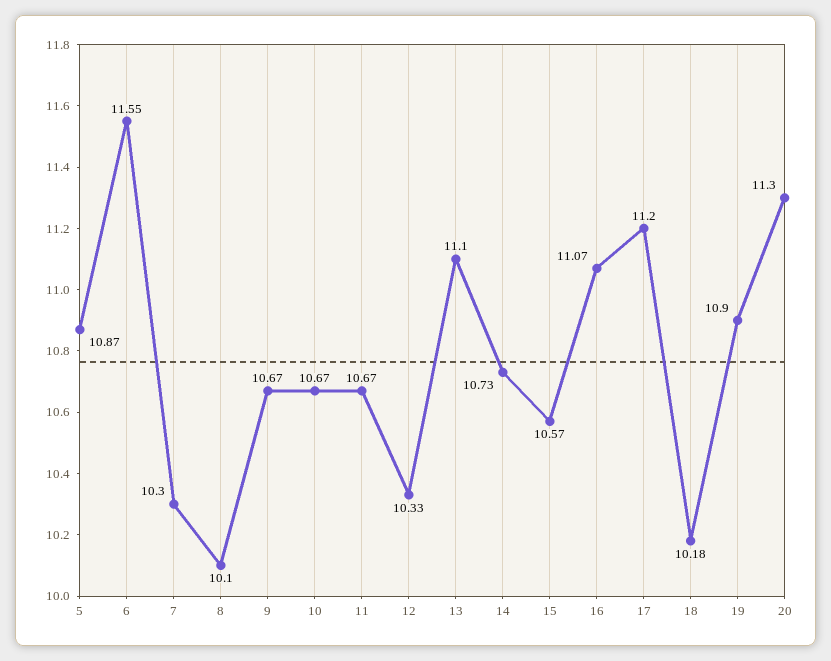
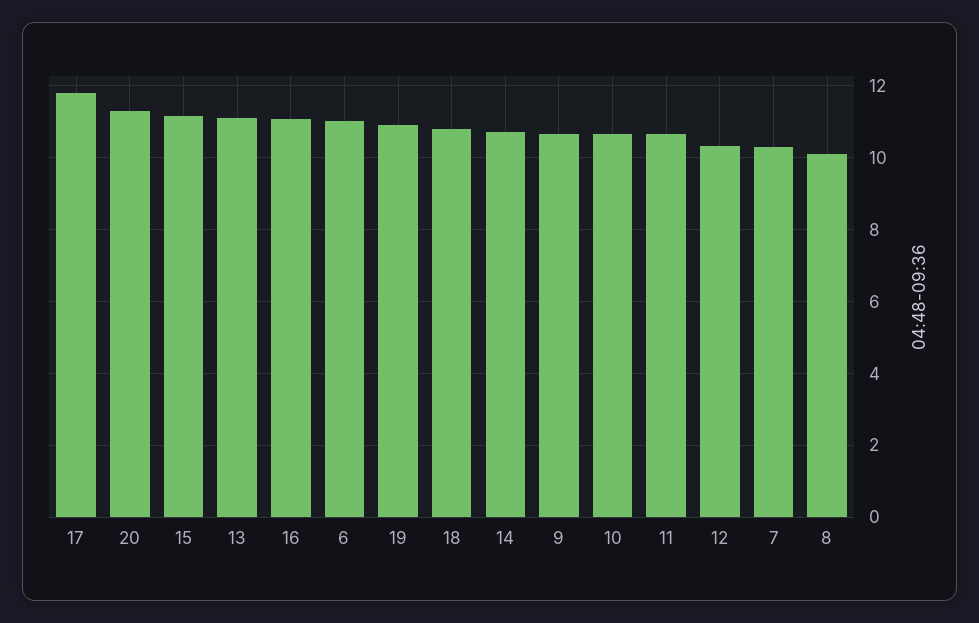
  {
-   "5": 10.87,
-   "6": 11.55,
+   "6": 11,
    "7": 10.3,
    "8": 10.1,
    "9": 10.67,
    "10": 10.67,
    "11": 10.67,
    "12": 10.33,
    "13": 11.1,
    "14": 10.73,
-   "15": 10.57,
+   "15": 11.2,
    "16": 11.07,
-   "17": 11.2,
+   "17": 11.8,
-   "18": 10.18,
+   "18": 10.8,
    "19": 10.9,
    "20": 11.3
  }

